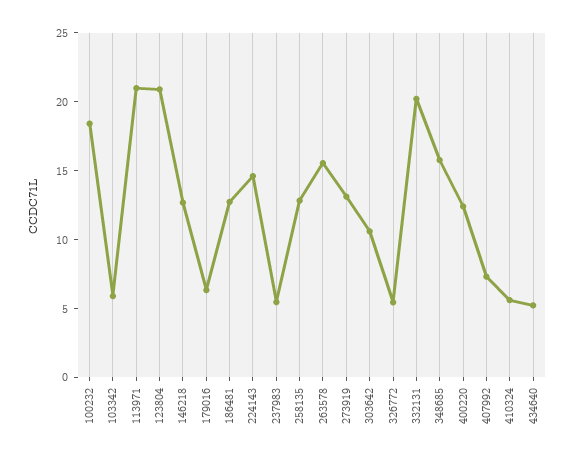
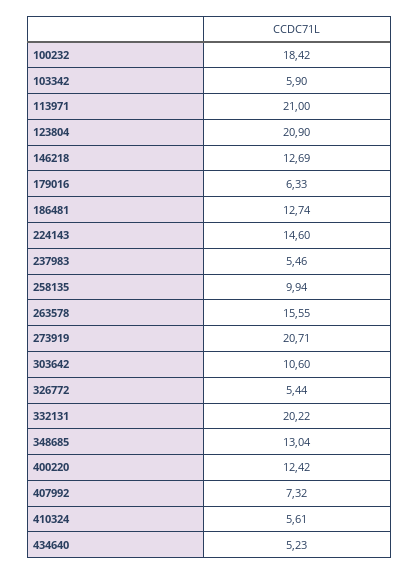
  {
    "100232": 18.42,
    "103342": 5.9,
    "113971": 21,
    "123804": 20.9,
    "146218": 12.69,
    "179016": 6.33,
    "186481": 12.74,
    "224143": 14.6,
    "237983": 5.46,
-   "258135": 13,
+   "258135": 9.94,
    "263578": 15.55,
-   "273919": 13,
+   "273919": 20.71,
    "303642": 10.6,
    "326772": 5.44,
    "332131": 20.22,
-   "348685": 16,
+   "348685": 13.04,
    "400220": 12.42,
    "407992": 7.32,
    "410324": 5.61,
    "434640": 5.23
  }

